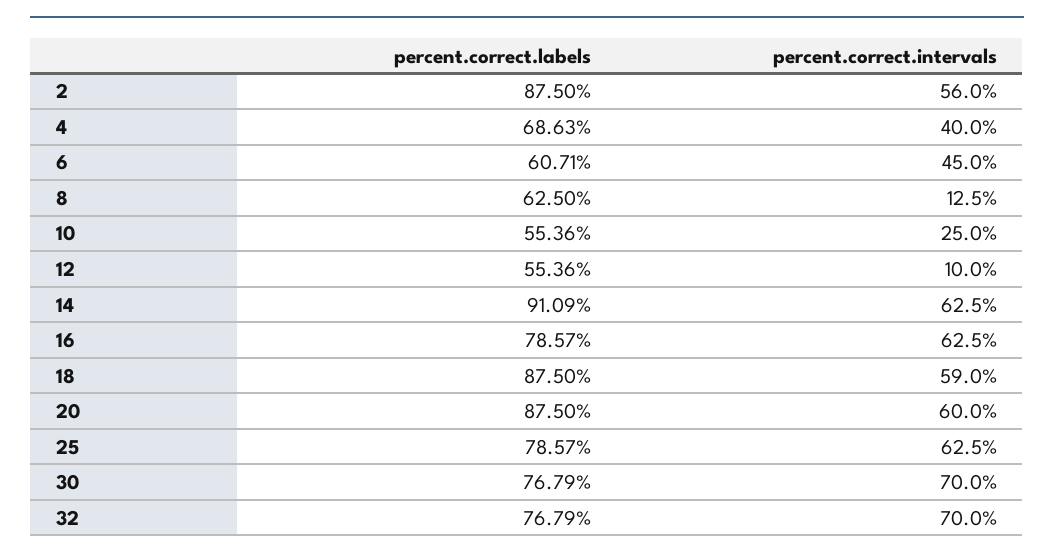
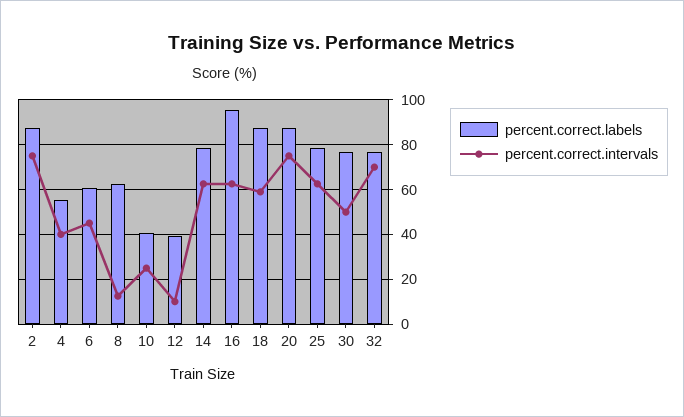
  {
    "percent.correct.labels": {
      "2": 87.5,
-     "4": 68.63,
+     "4": 55,
      "6": 60.71,
      "8": 62.5,
-     "10": 55.36,
+     "10": 40,
-     "12": 55.36,
+     "12": 40,
-     "14": 91.09,
+     "14": 80,
-     "16": 78.57,
+     "16": 95,
      "18": 87.5,
      "20": 87.5,
      "25": 78.57,
      "30": 76.79,
      "32": 76.79
    },
    "percent.correct.intervals": {
-     "2": 56,
+     "2": 75,
      "4": 40,
      "6": 45,
      "8": 12.5,
      "10": 25,
      "12": 10,
      "14": 62.5,
      "16": 62.5,
      "18": 59,
-     "20": 60,
+     "20": 75,
      "25": 62.5,
-     "30": 70,
+     "30": 50,
      "32": 70
    }
  }

